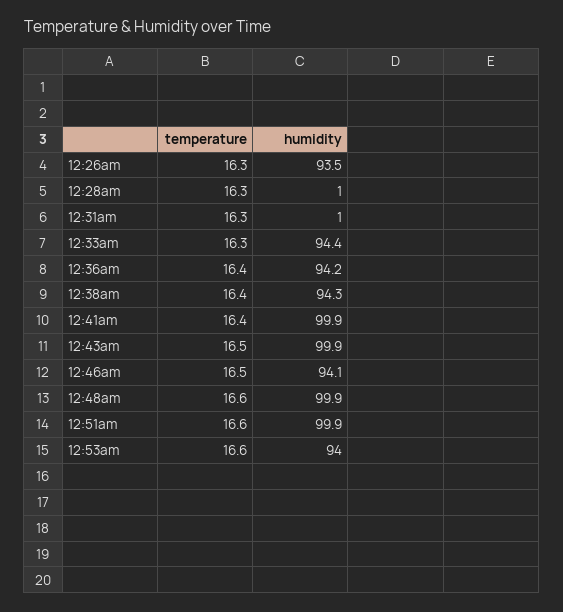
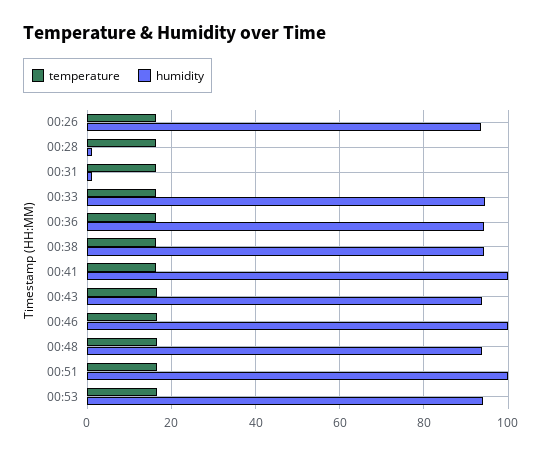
  {
    "temperature": {
      "12:26am": 16.3,
      "12:28am": 16.3,
      "12:31am": 16.3,
      "12:33am": 16.3,
      "12:36am": 16.4,
      "12:38am": 16.4,
      "12:41am": 16.4,
      "12:43am": 16.5,
      "12:46am": 16.5,
      "12:48am": 16.6,
      "12:51am": 16.6,
      "12:53am": 16.6
    },
    "humidity": {
      "12:26am": 93.5,
      "12:28am": 1,
      "12:31am": 1,
      "12:33am": 94.4,
      "12:36am": 94.2,
      "12:38am": 94.3,
      "12:41am": 99.9,
-     "12:43am": 99.9,
+     "12:43am": 94,
-     "12:46am": 94.1,
+     "12:46am": 100,
-     "12:48am": 99.9,
+     "12:48am": 94,
      "12:51am": 99.9,
      "12:53am": 94
    }
  }

